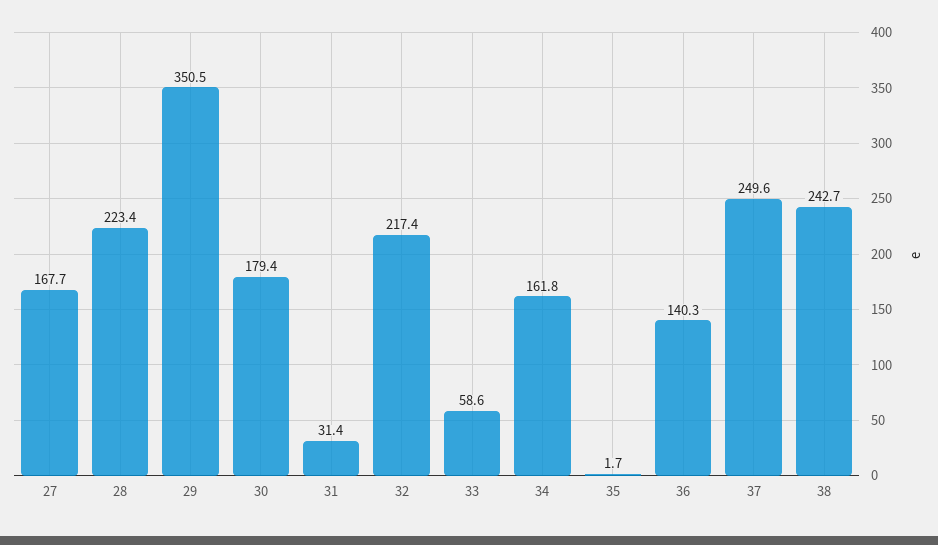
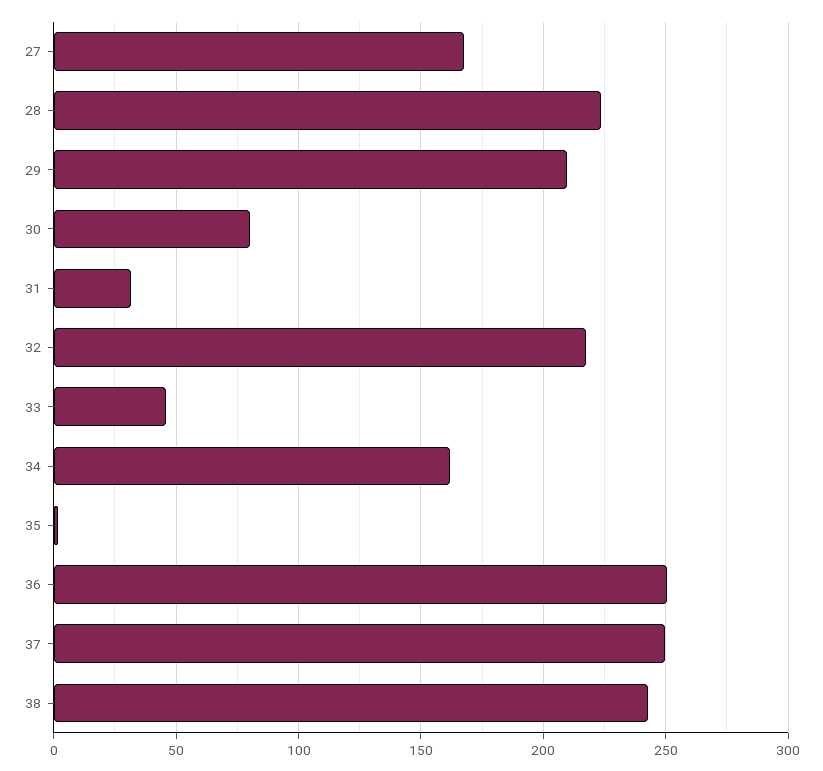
  {
    "27": 167.7,
    "28": 223.4,
-   "29": 350.5,
+   "29": 210,
-   "30": 179.4,
+   "30": 80,
    "31": 31.4,
    "32": 217.4,
-   "33": 58.6,
+   "33": 45,
    "34": 161.8,
    "35": 1.7,
-   "36": 140.3,
+   "36": 250,
    "37": 249.6,
    "38": 242.7
  }

